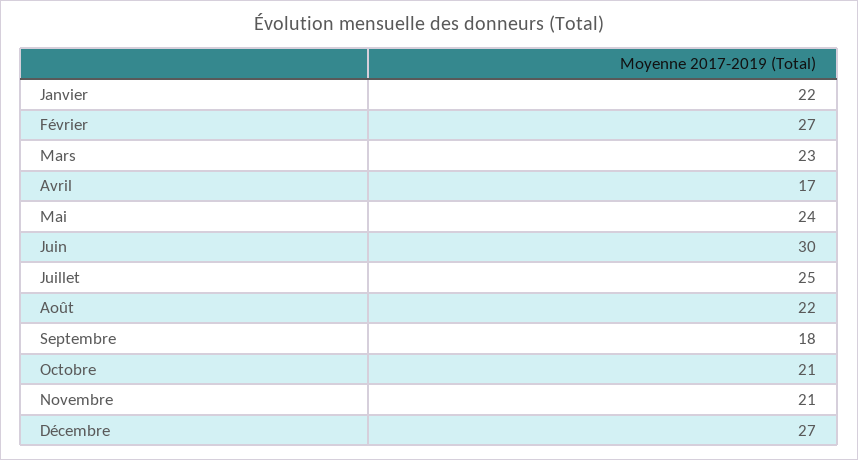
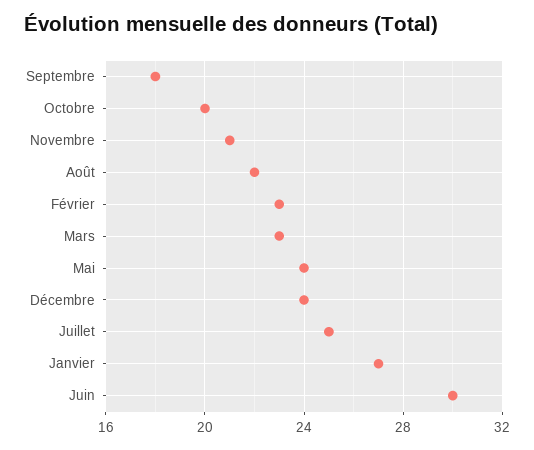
  {
-   "Janvier": 22,
+   "Janvier": 27,
-   "Février": 27,
+   "Février": 23,
    "Mars": 23,
-   "Avril": 17,
    "Mai": 24,
    "Juin": 30,
    "Juillet": 25,
    "Août": 22,
    "Septembre": 18,
-   "Octobre": 21,
+   "Octobre": 20,
    "Novembre": 21,
-   "Décembre": 27
+   "Décembre": 24
  }

